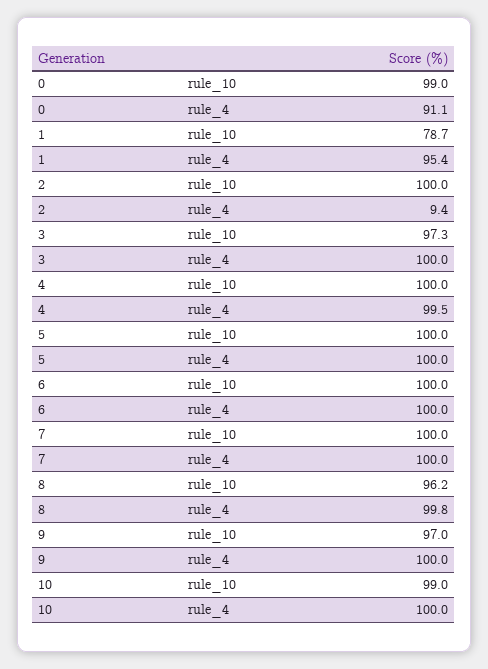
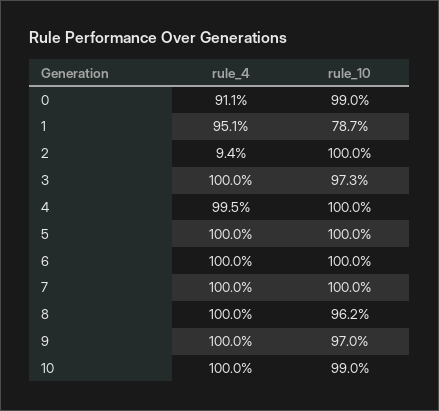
  {
    "0": {
      "rule_10": 99,
      "rule_4": 91.1
    },
    "1": {
      "rule_10": 78.7,
-     "rule_4": 95.4
+     "rule_4": 95.1
    },
    "2": {
      "rule_10": 100,
      "rule_4": 9.4
    },
    "3": {
      "rule_10": 97.3,
      "rule_4": 100
    },
    "4": {
      "rule_10": 100,
      "rule_4": 99.5
    },
    "5": {
      "rule_10": 100,
      "rule_4": 100
    },
    "6": {
      "rule_10": 100,
      "rule_4": 100
    },
    "7": {
      "rule_10": 100,
      "rule_4": 100
    },
    "8": {
      "rule_10": 96.2,
-     "rule_4": 99.8
+     "rule_4": 100
    },
    "9": {
      "rule_10": 97,
      "rule_4": 100
    },
    "10": {
      "rule_10": 99,
      "rule_4": 100
    }
  }

